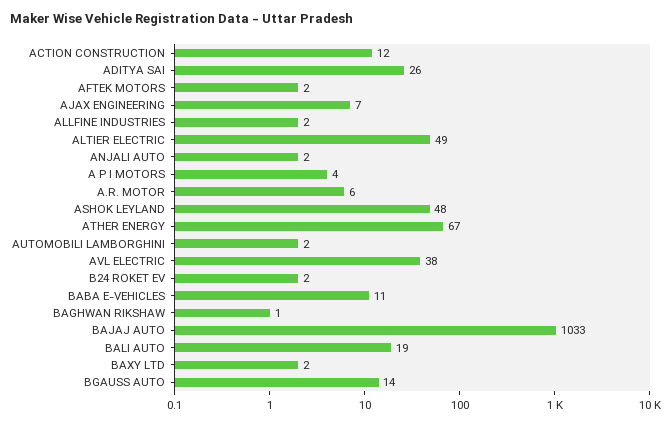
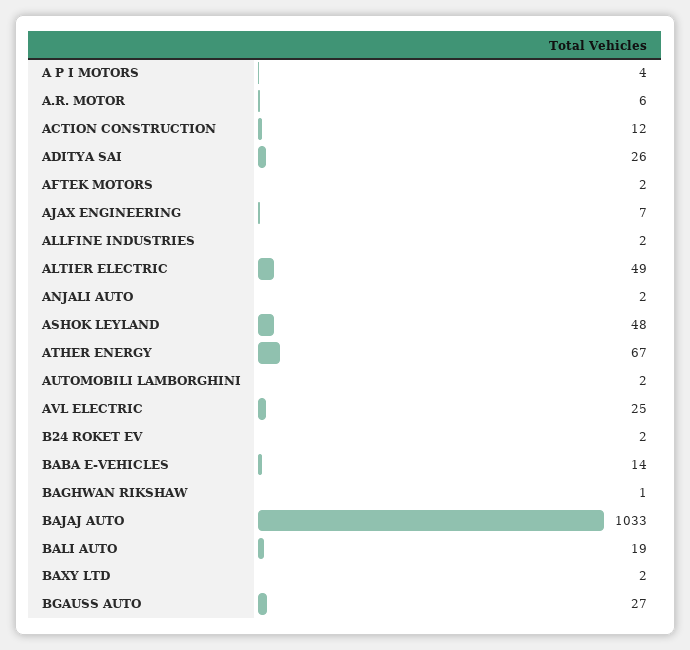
  {
    "ACTION CONSTRUCTION": 12,
    "ADITYA SAI": 26,
    "AFTEK MOTORS": 2,
    "AJAX ENGINEERING": 7,
    "ALLFINE INDUSTRIES": 2,
    "ALTIER ELECTRIC": 49,
    "ANJALI AUTO": 2,
    "A P I MOTORS": 4,
    "A.R. MOTOR": 6,
    "ASHOK LEYLAND": 48,
    "ATHER ENERGY": 67,
    "AUTOMOBILI LAMBORGHINI": 2,
-   "AVL ELECTRIC": 38,
+   "AVL ELECTRIC": 25,
    "B24 ROKET EV": 2,
-   "BABA E-VEHICLES": 11,
+   "BABA E-VEHICLES": 14,
    "BAGHWAN RIKSHAW": 1,
    "BAJAJ AUTO": 1033,
    "BALI AUTO": 19,
    "BAXY LTD": 2,
-   "BGAUSS AUTO": 14
+   "BGAUSS AUTO": 27
  }

